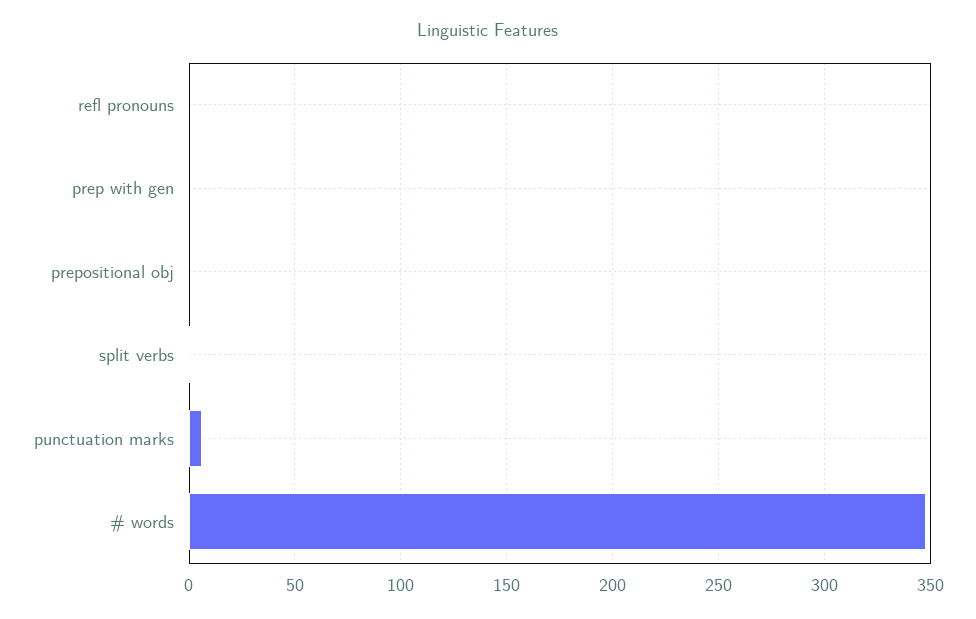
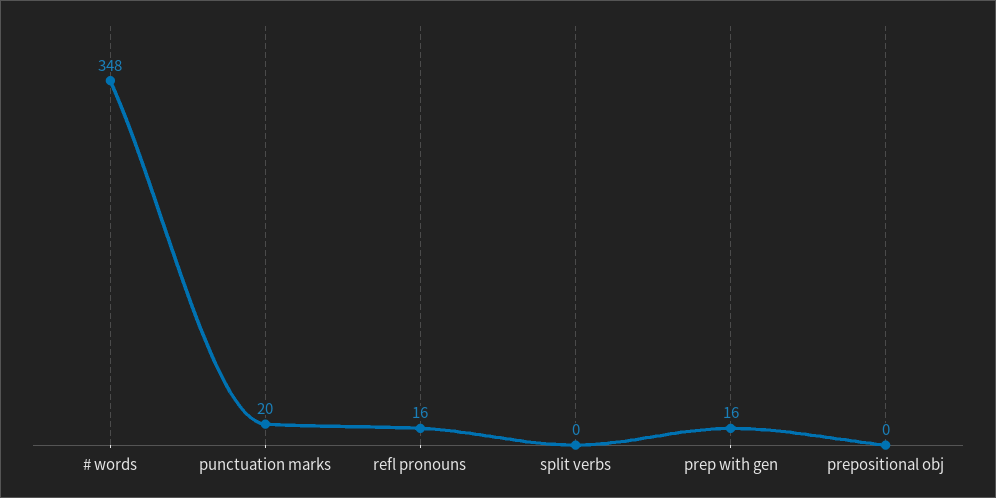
  {
-   "refl pronouns": 0,
+   "refl pronouns": 16,
-   "prep with gen": 0,
+   "prep with gen": 16,
    "prepositional obj": 0,
    "split verbs": 0,
-   "punctuation marks": 5,
+   "punctuation marks": 20,
    "# words": 348
  }

